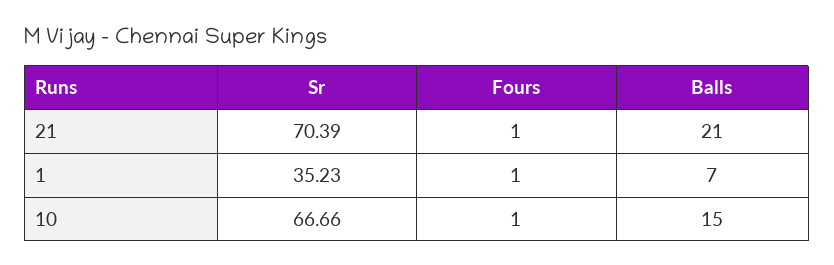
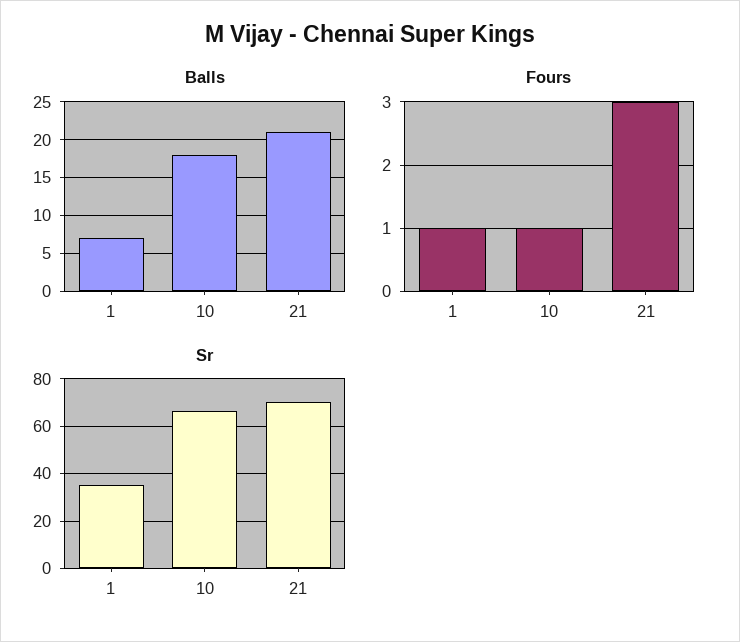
  {
    "Sr": {
      "21": 70.39,
      "1": 35.23,
      "10": 66.66
    },
    "Fours": {
-     "21": 1,
+     "21": 3,
      "1": 1,
      "10": 1
    },
    "Balls": {
      "21": 21,
      "1": 7,
-     "10": 15
+     "10": 18
    }
  }

